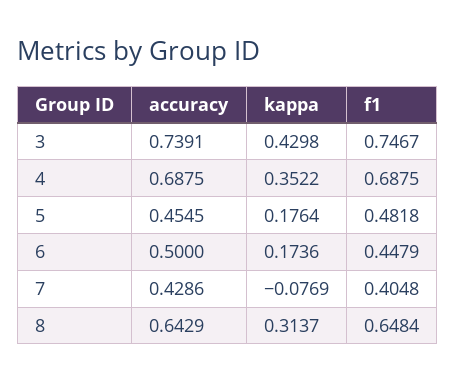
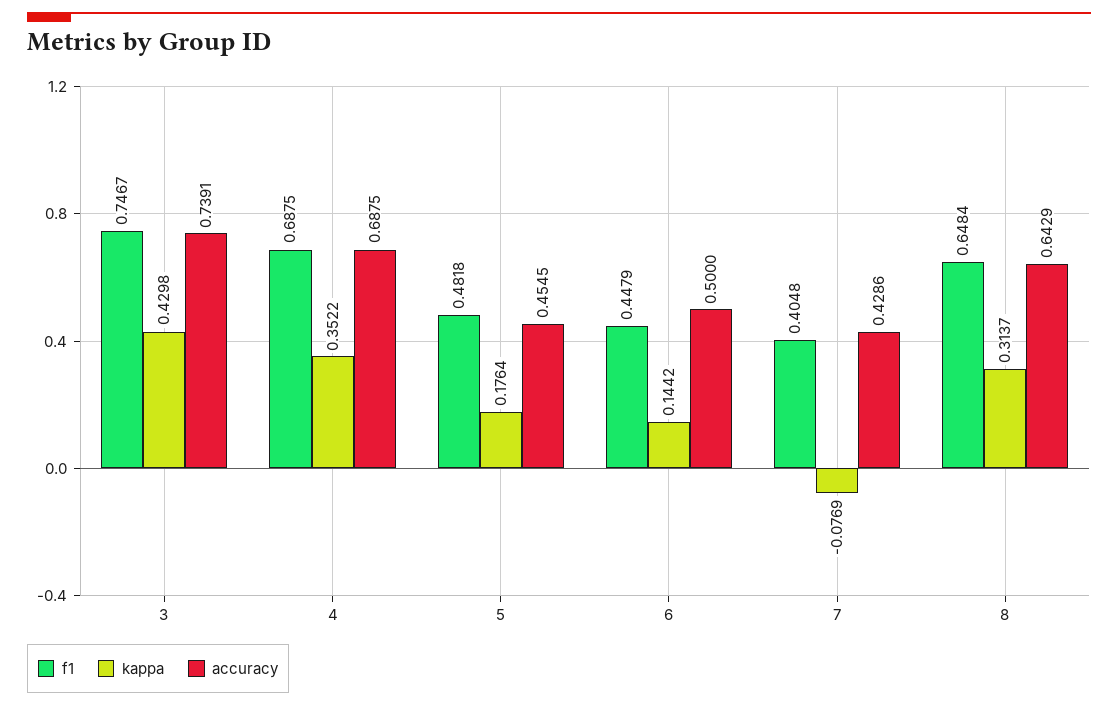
  {
    "accuracy": {
      "3": 0.7391,
      "4": 0.6875,
      "5": 0.4545,
      "6": 0.5,
      "7": 0.4286,
      "8": 0.6429
    },
    "kappa": {
      "3": 0.4298,
      "4": 0.3522,
      "5": 0.1764,
-     "6": 0.1736,
+     "6": 0.1442,
      "7": -0.0769,
      "8": 0.3137
    },
    "f1": {
      "3": 0.7467,
      "4": 0.6875,
      "5": 0.4818,
      "6": 0.4479,
      "7": 0.4048,
      "8": 0.6484
    }
  }

